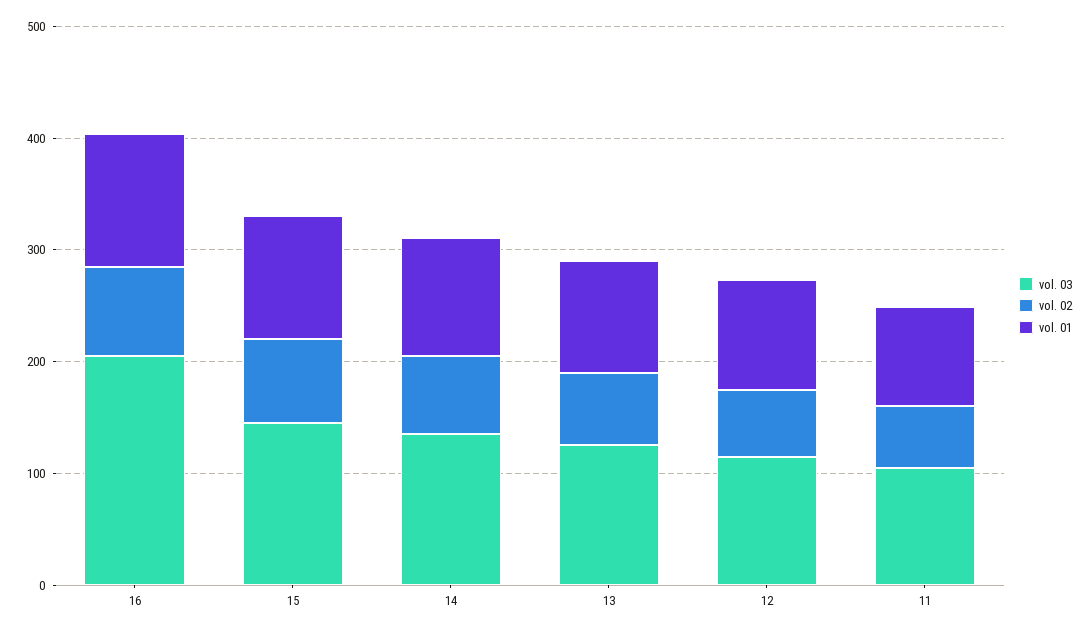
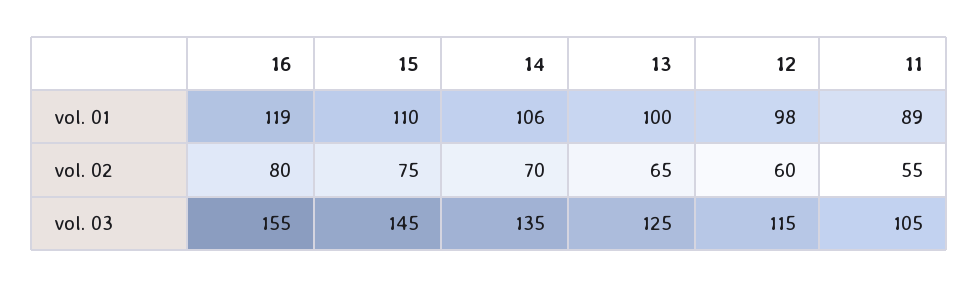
  {
    "vol. 03": {
-     "16": 200,
+     "16": 155,
      "15": 145,
      "14": 135,
      "13": 125,
      "12": 115,
      "11": 105
    },
    "vol. 02": {
      "16": 80,
      "15": 75,
      "14": 70,
      "13": 65,
      "12": 60,
      "11": 55
    },
    "vol. 01": {
      "16": 119,
      "15": 110,
      "14": 106,
      "13": 100,
      "12": 98,
      "11": 89
    }
  }

